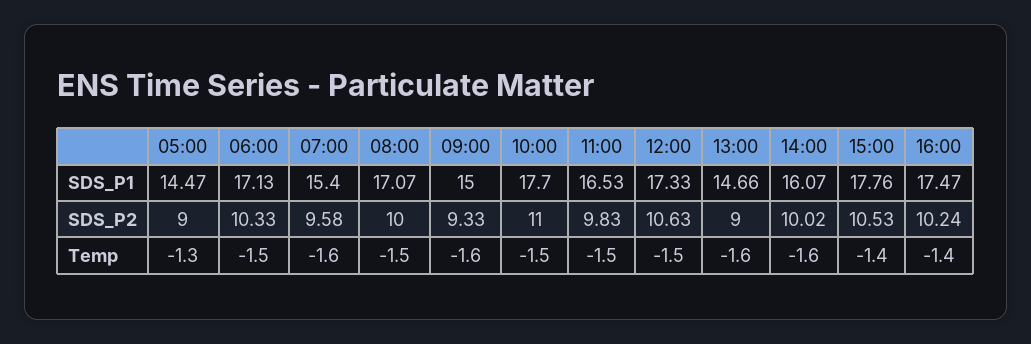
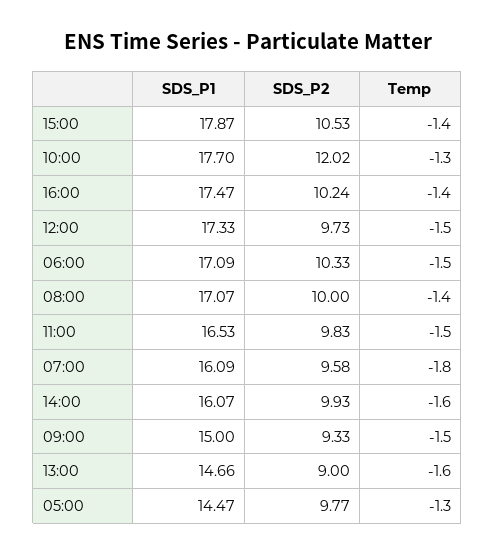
  {
    "05:00": {
      "SDS_P1": 14.47,
-     "SDS_P2": 9,
+     "SDS_P2": 9.77,
      "Temp": -1.3
    },
    "06:00": {
-     "SDS_P1": 17.13,
+     "SDS_P1": 17.09,
      "SDS_P2": 10.33,
      "Temp": -1.5
    },
    "07:00": {
-     "SDS_P1": 15.4,
+     "SDS_P1": 16.09,
      "SDS_P2": 9.58,
-     "Temp": -1.6
+     "Temp": -1.8
    },
    "08:00": {
      "SDS_P1": 17.07,
      "SDS_P2": 10,
-     "Temp": -1.5
+     "Temp": -1.4
    },
    "09:00": {
      "SDS_P1": 15,
      "SDS_P2": 9.33,
-     "Temp": -1.6
+     "Temp": -1.5
    },
    "10:00": {
      "SDS_P1": 17.7,
-     "SDS_P2": 11,
+     "SDS_P2": 12.02,
-     "Temp": -1.5
+     "Temp": -1.3
    },
    "11:00": {
      "SDS_P1": 16.53,
      "SDS_P2": 9.83,
      "Temp": -1.5
    },
    "12:00": {
      "SDS_P1": 17.33,
-     "SDS_P2": 10.63,
+     "SDS_P2": 9.73,
      "Temp": -1.5
    },
    "13:00": {
      "SDS_P1": 14.66,
      "SDS_P2": 9,
      "Temp": -1.6
    },
    "14:00": {
      "SDS_P1": 16.07,
-     "SDS_P2": 10.02,
+     "SDS_P2": 9.93,
      "Temp": -1.6
    },
    "15:00": {
-     "SDS_P1": 17.76,
+     "SDS_P1": 17.87,
      "SDS_P2": 10.53,
      "Temp": -1.4
    },
    "16:00": {
      "SDS_P1": 17.47,
      "SDS_P2": 10.24,
      "Temp": -1.4
    }
  }

